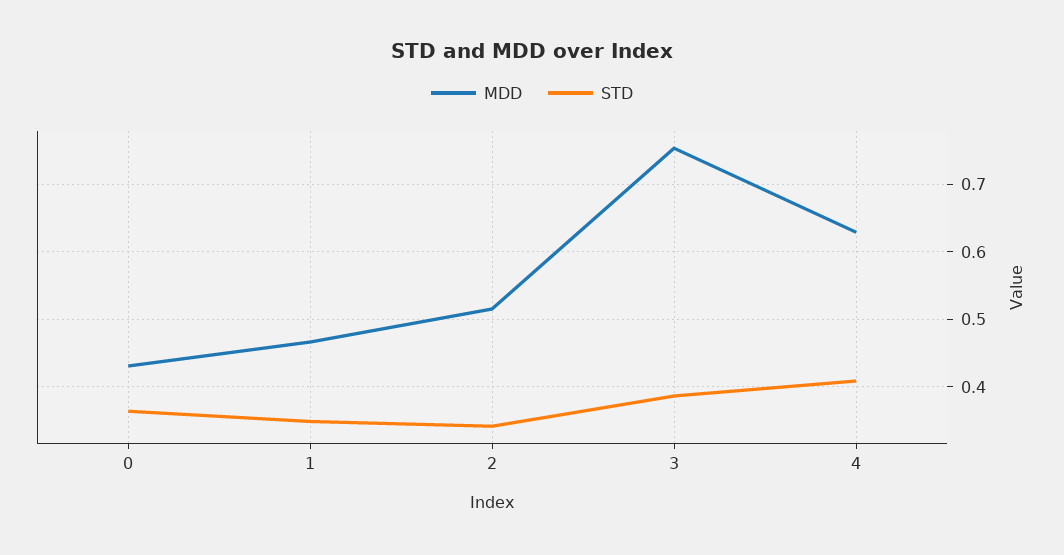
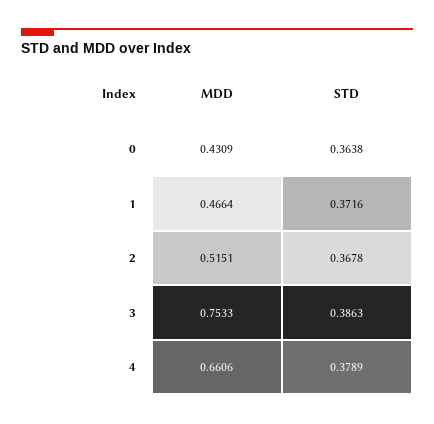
  {
    "MDD": {
      "0": 0.4309,
      "1": 0.4664,
      "2": 0.5151,
      "3": 0.7533,
-     "4": 0.63
+     "4": 0.6606
    },
    "STD": {
      "0": 0.3638,
-     "1": 0.35,
+     "1": 0.3716,
-     "2": 0.34,
+     "2": 0.3678,
      "3": 0.3863,
-     "4": 0.41
+     "4": 0.3789
    }
  }

